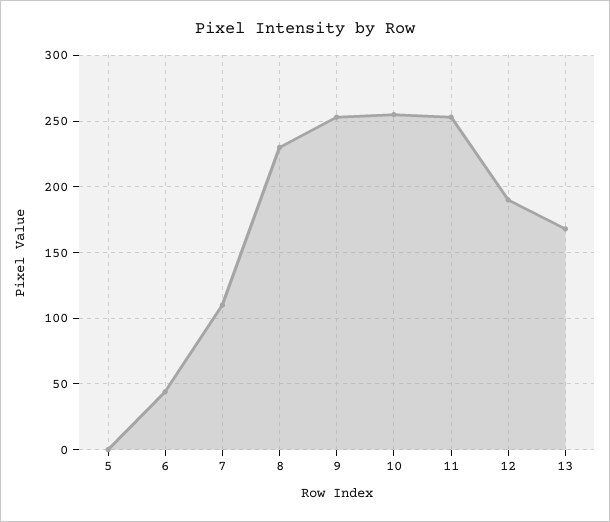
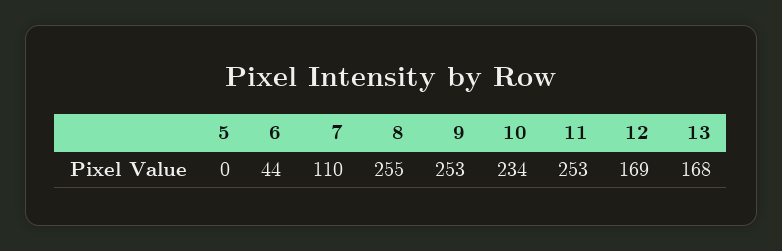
  {
    "5": 0,
    "6": 44,
    "7": 110,
-   "8": 230,
+   "8": 255,
    "9": 253,
-   "10": 255,
+   "10": 234,
    "11": 253,
-   "12": 190,
+   "12": 169,
    "13": 168
  }

